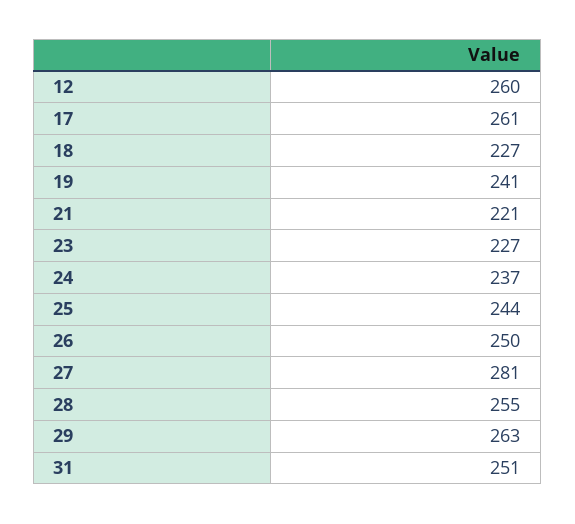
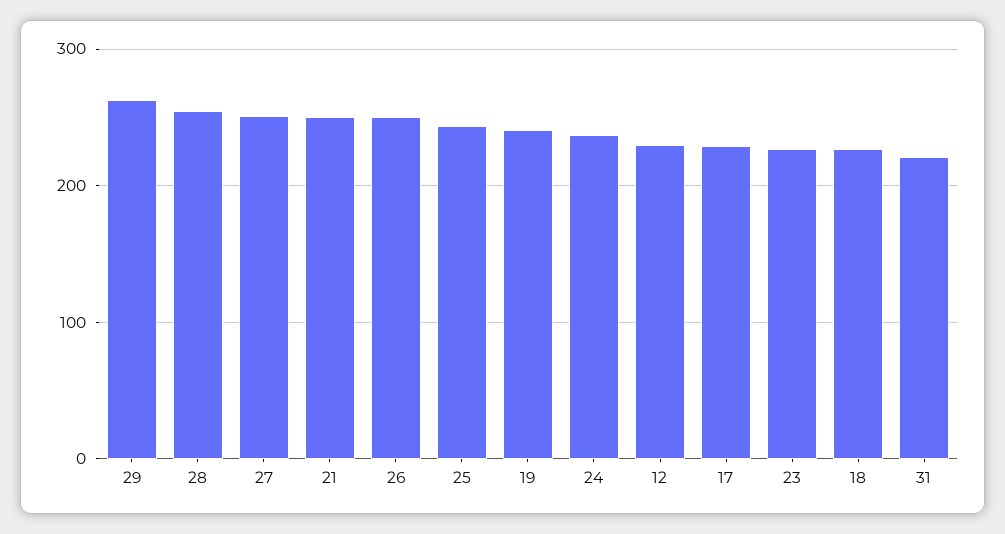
  {
-   "12": 260,
+   "12": 230,
-   "17": 261,
+   "17": 230,
    "18": 227,
    "19": 241,
-   "21": 221,
+   "21": 250,
    "23": 227,
    "24": 237,
    "25": 244,
    "26": 250,
-   "27": 281,
+   "27": 250,
    "28": 255,
    "29": 263,
-   "31": 251
+   "31": 220
  }

